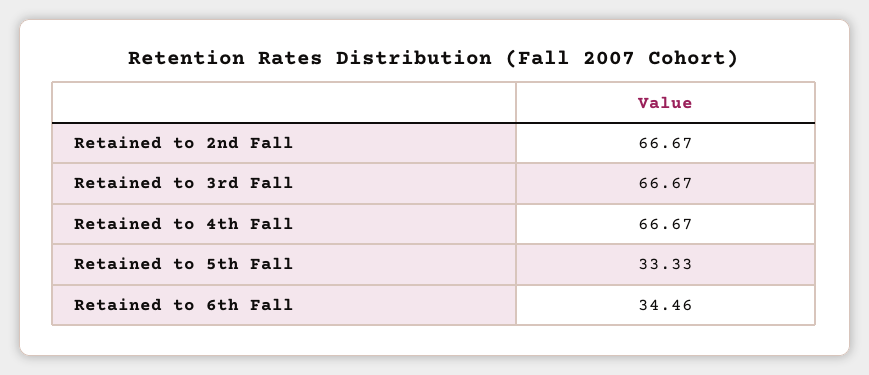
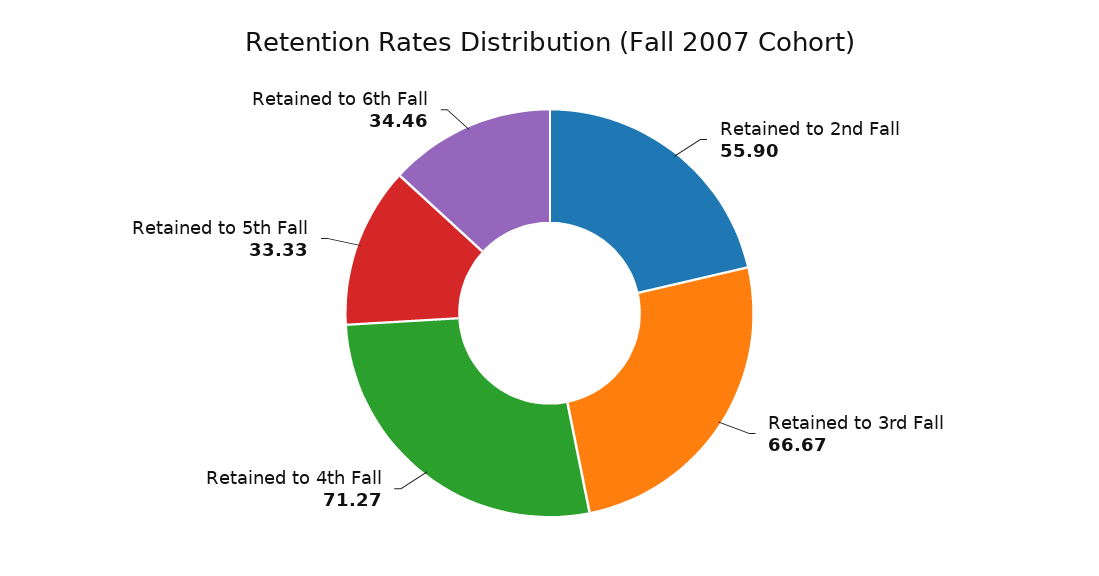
  {
-   "Retained to 2nd Fall": 66.67,
+   "Retained to 2nd Fall": 55.9,
    "Retained to 3rd Fall": 66.67,
-   "Retained to 4th Fall": 66.67,
+   "Retained to 4th Fall": 71.27,
    "Retained to 5th Fall": 33.33,
    "Retained to 6th Fall": 34.46
  }

